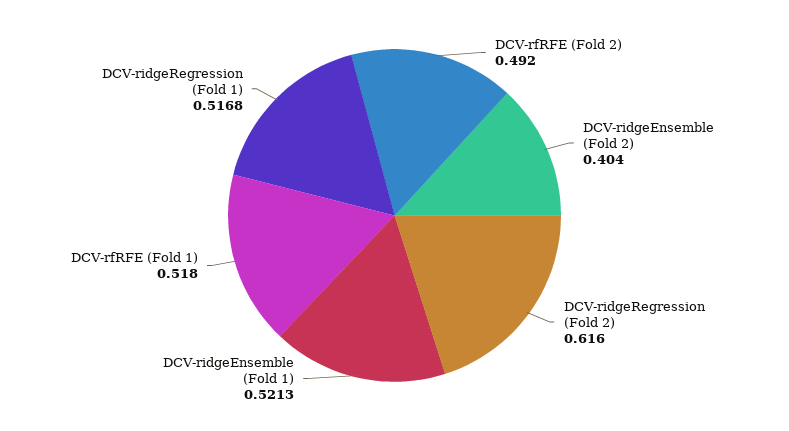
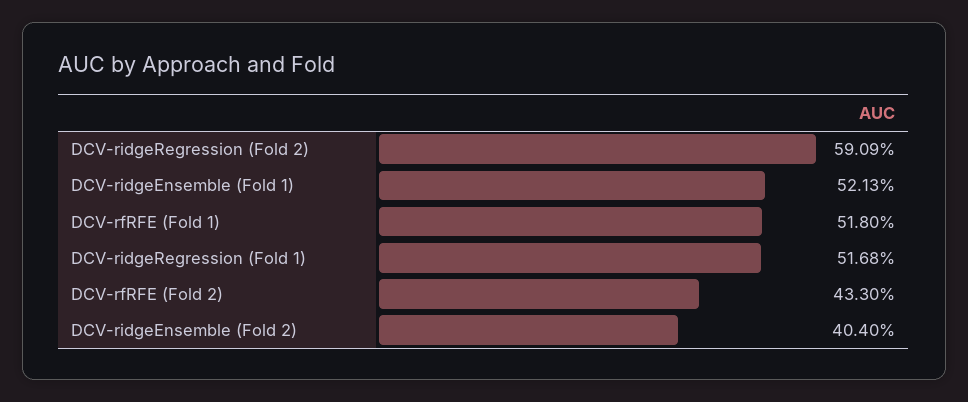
  {
-   "DCV-rfRFE (Fold 2)": 0.492,
+   "DCV-rfRFE (Fold 2)": 0.433,
    "DCV-ridgeEnsemble (Fold 2)": 0.404,
-   "DCV-ridgeRegression (Fold 2)": 0.616,
+   "DCV-ridgeRegression (Fold 2)": 0.5909,
    "DCV-ridgeEnsemble (Fold 1)": 0.5213,
    "DCV-rfRFE (Fold 1)": 0.518,
    "DCV-ridgeRegression (Fold 1)": 0.5168
  }

